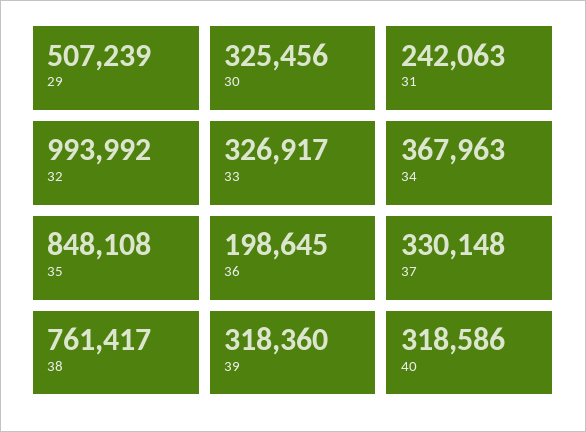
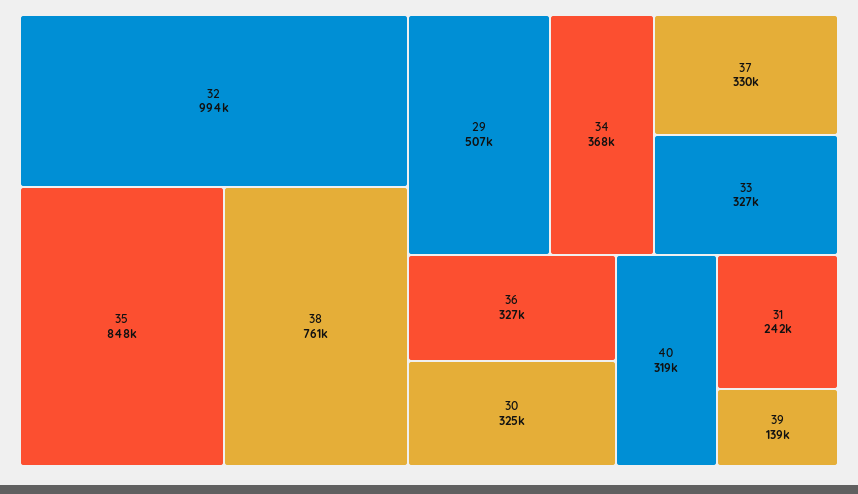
  {
    "29": 507239,
    "30": 325456,
    "31": 242063,
    "32": 993992,
    "33": 326917,
    "34": 367963,
    "35": 848108,
-   "36": 198645,
+   "36": 327000,
    "37": 330148,
    "38": 761417,
-   "39": 318360,
+   "39": 139000,
    "40": 318586
  }

